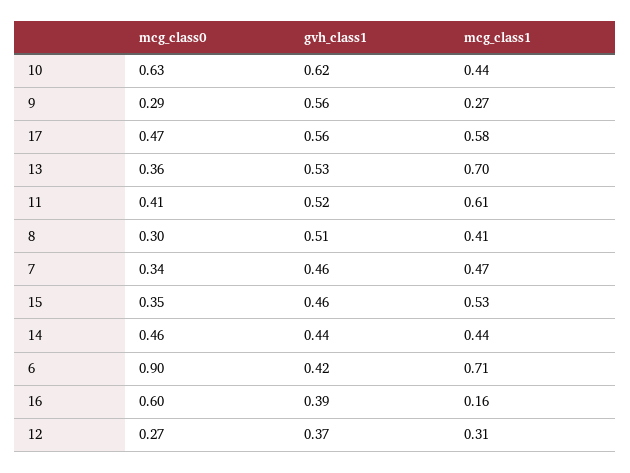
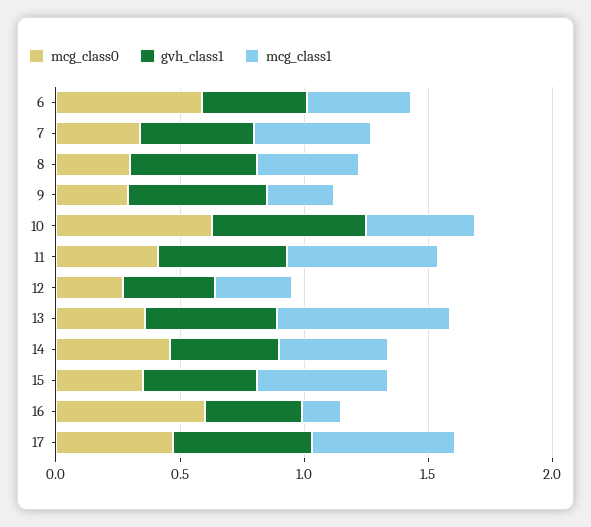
  {
    "mcg_class0": {
      "10": 0.63,
      "9": 0.29,
      "17": 0.47,
      "13": 0.36,
      "11": 0.41,
      "8": 0.3,
      "7": 0.34,
      "15": 0.35,
      "14": 0.46,
-     "6": 0.9,
+     "6": 0.6,
      "16": 0.6,
      "12": 0.27
    },
    "gvh_class1": {
      "10": 0.62,
      "9": 0.56,
      "17": 0.56,
      "13": 0.53,
      "11": 0.52,
      "8": 0.51,
      "7": 0.46,
      "15": 0.46,
      "14": 0.44,
      "6": 0.42,
      "16": 0.39,
      "12": 0.37
    },
    "mcg_class1": {
      "10": 0.44,
      "9": 0.27,
      "17": 0.58,
      "13": 0.7,
      "11": 0.61,
      "8": 0.41,
      "7": 0.47,
      "15": 0.53,
      "14": 0.44,
-     "6": 0.71,
+     "6": 0.4,
      "16": 0.16,
      "12": 0.31
    }
  }

